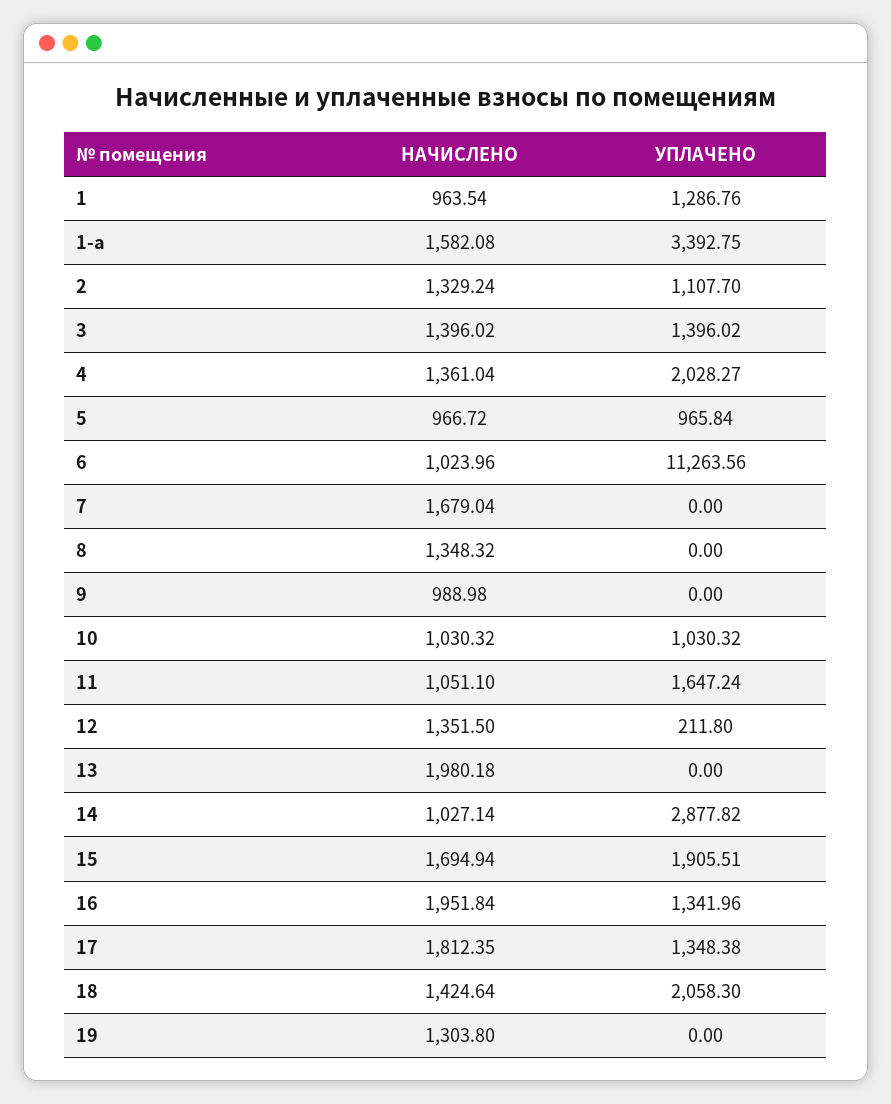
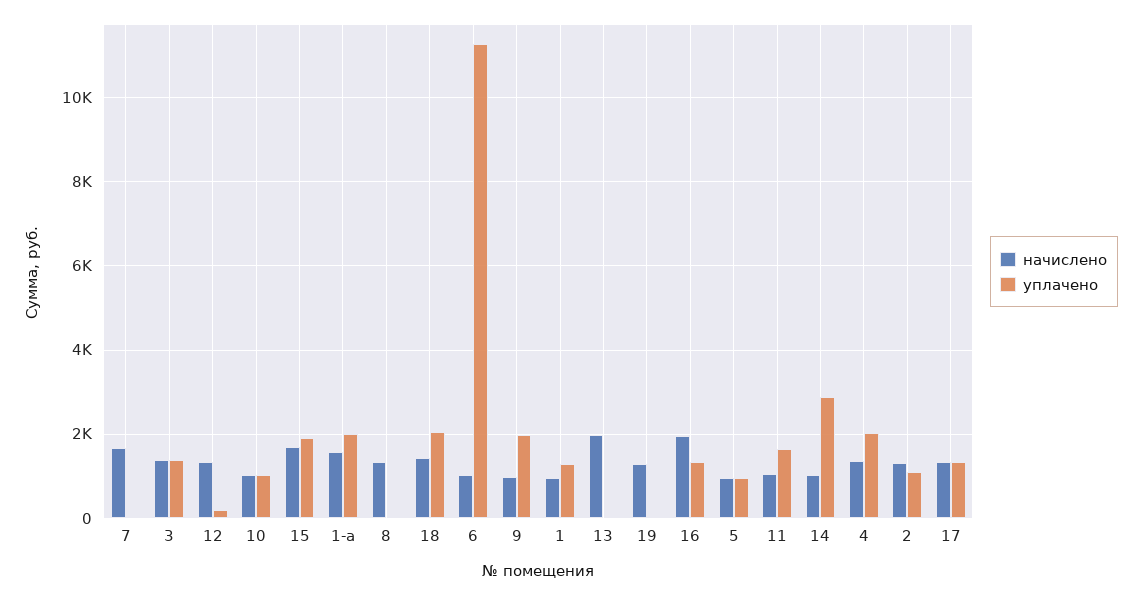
  {
    "НАЧИСЛЕНО": {
      "1": 963.54,
      "1-а": 1582.08,
      "2": 1329.24,
      "3": 1396.02,
      "4": 1361.04,
      "5": 966.72,
      "6": 1023.96,
      "7": 1679.04,
      "8": 1348.32,
      "9": 988.98,
      "10": 1030.32,
      "11": 1051.1,
      "12": 1351.5,
      "13": 1980.18,
      "14": 1027.14,
      "15": 1694.94,
      "16": 1951.84,
-     "17": 1812.35,
+     "17": 1400,
      "18": 1424.64,
      "19": 1303.8
    },
    "УПЛАЧЕНО": {
      "1": 1286.76,
-     "1-а": 3392.75,
+     "1-а": 2000,
      "2": 1107.7,
      "3": 1396.02,
      "4": 2028.27,
      "5": 965.84,
      "6": 11263.56,
      "7": 0,
      "8": 0,
-     "9": 0,
+     "9": 2000,
      "10": 1030.32,
      "11": 1647.24,
      "12": 211.8,
      "13": 0,
      "14": 2877.82,
      "15": 1905.51,
      "16": 1341.96,
      "17": 1348.38,
      "18": 2058.3,
      "19": 0
    }
  }

